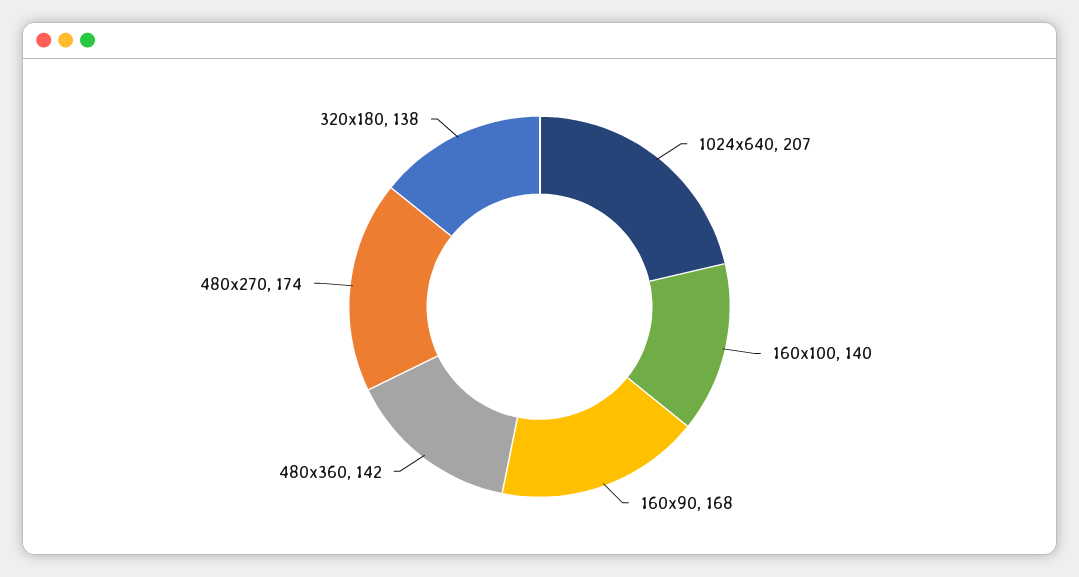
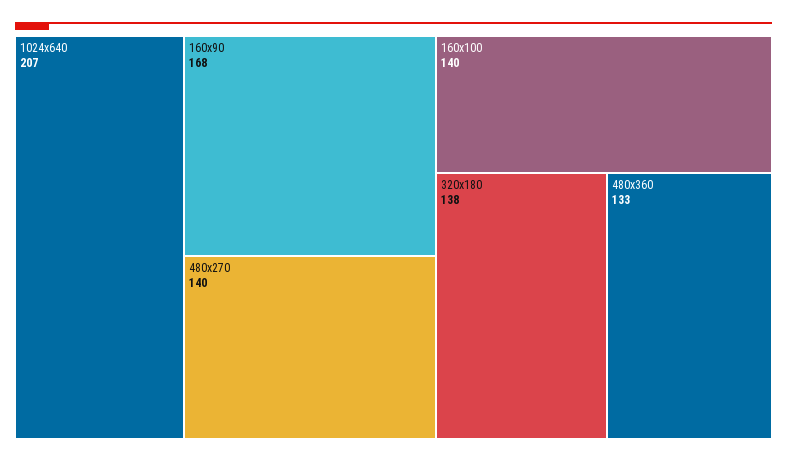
  {
    "1024x640": 207,
    "160x100": 140,
    "160x90": 168,
-   "480x360": 142,
+   "480x360": 133,
-   "480x270": 174,
+   "480x270": 140,
    "320x180": 138
  }

